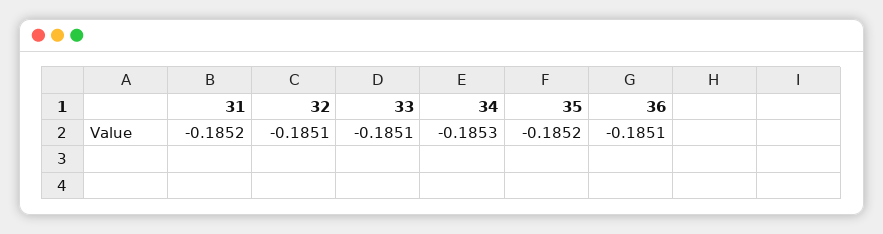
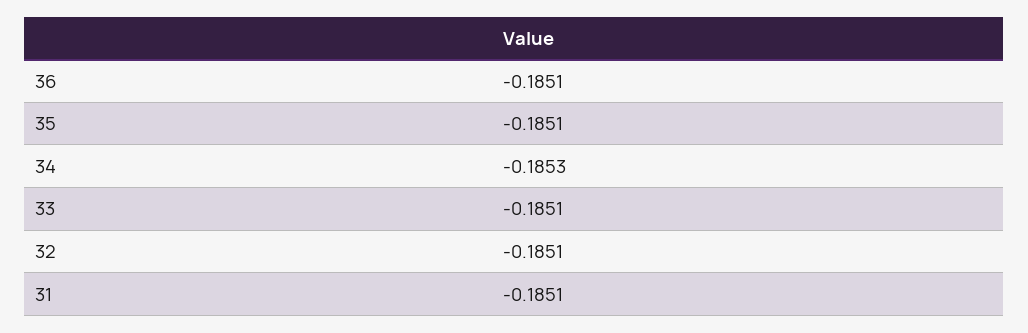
  {
-   "31": -0.1852,
+   "31": -0.1851,
    "32": -0.1851,
    "33": -0.1851,
    "34": -0.1853,
-   "35": -0.1852,
+   "35": -0.1851,
    "36": -0.1851
  }

